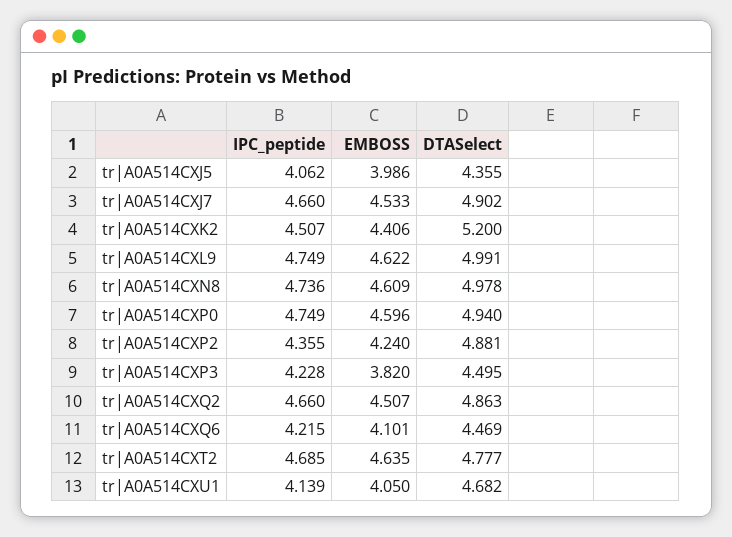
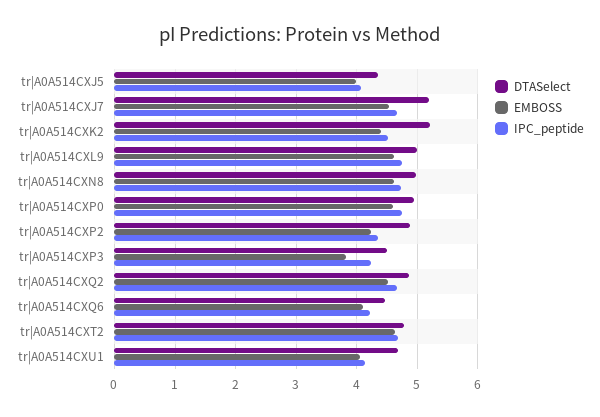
  {
    "IPC_peptide": {
      "tr|A0A514CXJ5": 4.062,
      "tr|A0A514CXJ7": 4.66,
      "tr|A0A514CXK2": 4.507,
      "tr|A0A514CXL9": 4.749,
      "tr|A0A514CXN8": 4.736,
      "tr|A0A514CXP0": 4.749,
      "tr|A0A514CXP2": 4.355,
      "tr|A0A514CXP3": 4.228,
      "tr|A0A514CXQ2": 4.66,
      "tr|A0A514CXQ6": 4.215,
      "tr|A0A514CXT2": 4.685,
      "tr|A0A514CXU1": 4.139
    },
    "EMBOSS": {
      "tr|A0A514CXJ5": 3.986,
      "tr|A0A514CXJ7": 4.533,
      "tr|A0A514CXK2": 4.406,
      "tr|A0A514CXL9": 4.622,
      "tr|A0A514CXN8": 4.609,
      "tr|A0A514CXP0": 4.596,
      "tr|A0A514CXP2": 4.24,
      "tr|A0A514CXP3": 3.82,
      "tr|A0A514CXQ2": 4.507,
      "tr|A0A514CXQ6": 4.101,
      "tr|A0A514CXT2": 4.635,
      "tr|A0A514CXU1": 4.05
    },
    "DTASelect": {
      "tr|A0A514CXJ5": 4.355,
-     "tr|A0A514CXJ7": 4.902,
+     "tr|A0A514CXJ7": 5.2,
      "tr|A0A514CXK2": 5.2,
      "tr|A0A514CXL9": 4.991,
      "tr|A0A514CXN8": 4.978,
      "tr|A0A514CXP0": 4.94,
      "tr|A0A514CXP2": 4.881,
      "tr|A0A514CXP3": 4.495,
      "tr|A0A514CXQ2": 4.863,
      "tr|A0A514CXQ6": 4.469,
      "tr|A0A514CXT2": 4.777,
      "tr|A0A514CXU1": 4.682
    }
  }

